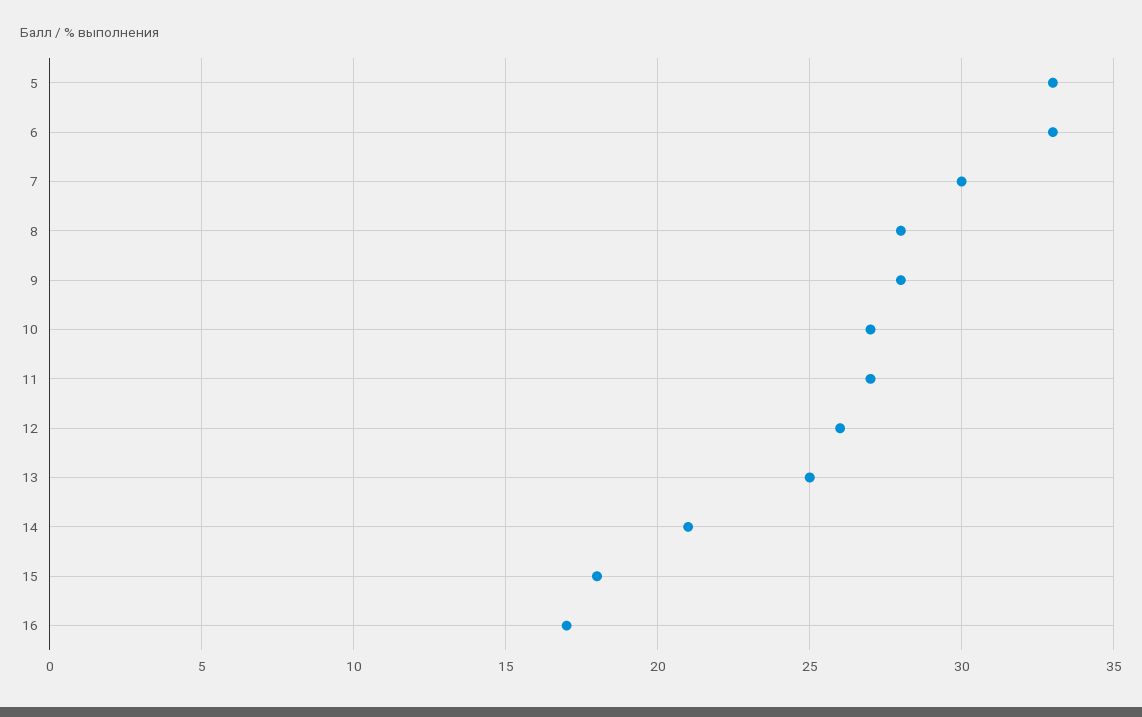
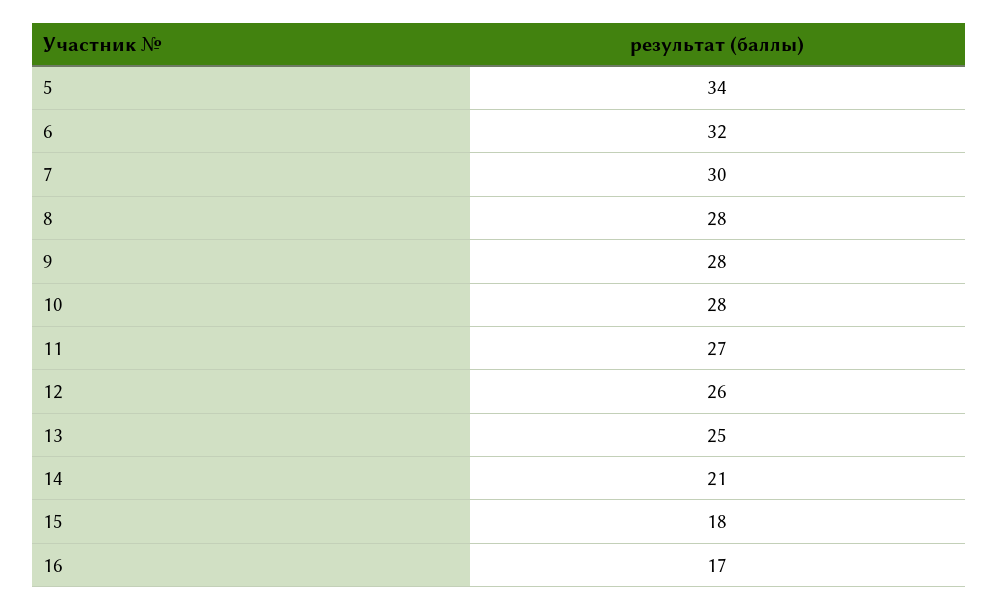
  {
-   "5": 33,
+   "5": 34,
-   "6": 33,
+   "6": 32,
    "7": 30,
    "8": 28,
    "9": 28,
-   "10": 27,
+   "10": 28,
    "11": 27,
    "12": 26,
    "13": 25,
    "14": 21,
    "15": 18,
    "16": 17
  }

